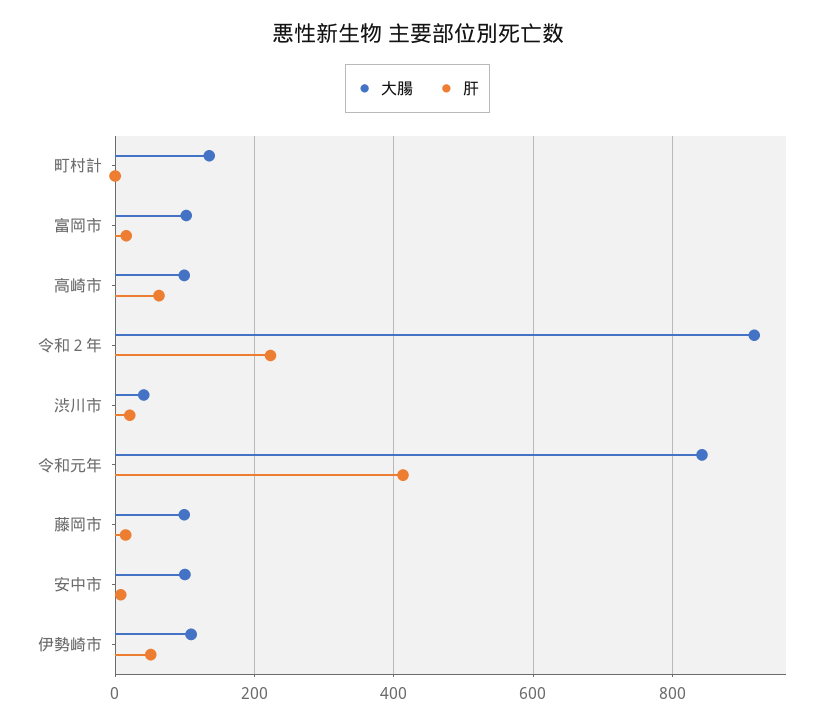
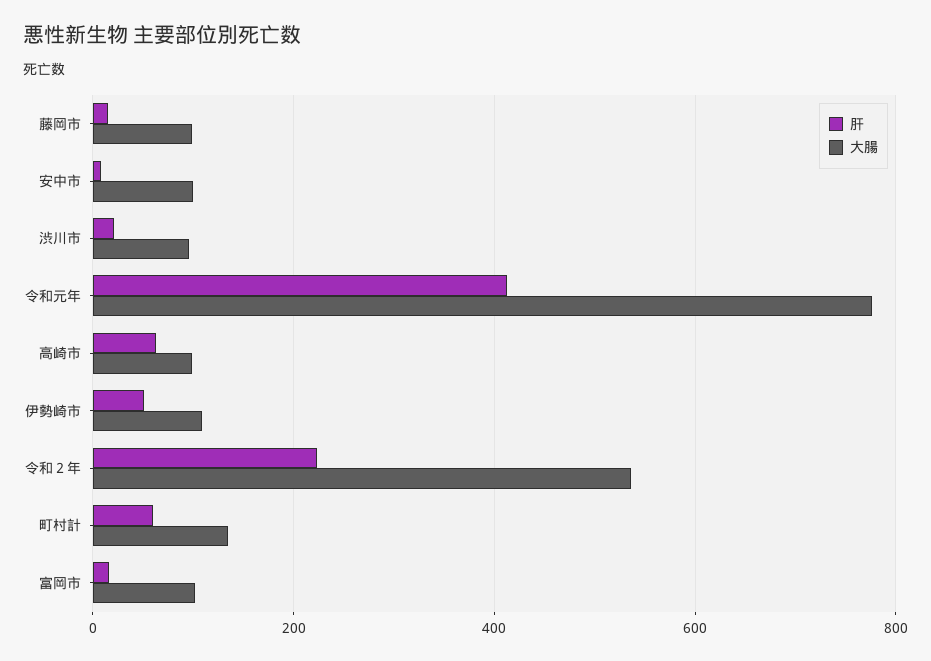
  {
    "大腸": {
      "町村計": 140,
      "富岡市": 100,
      "高崎市": 100,
-     "令和２年": 920,
+     "令和２年": 540,
-     "渋川市": 40,
+     "渋川市": 100,
-     "令和元年": 840,
+     "令和元年": 780,
      "藤岡市": 100,
      "安中市": 100,
      "伊勢崎市": 100
    },
    "肝": {
-     "町村計": 0,
+     "町村計": 60,
      "富岡市": 20,
      "高崎市": 60,
      "令和２年": 220,
      "渋川市": 20,
      "令和元年": 420,
      "藤岡市": 20,
      "安中市": 0,
      "伊勢崎市": 60
    }
  }

